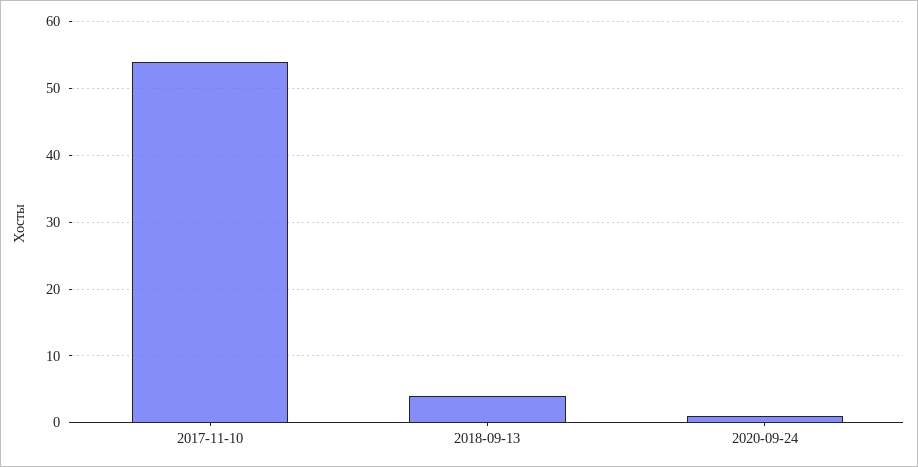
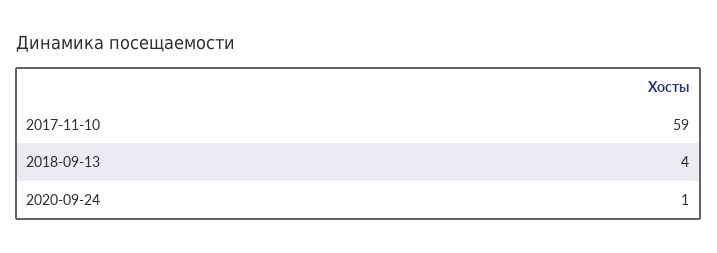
  {
-   "2017-11-10": 54,
+   "2017-11-10": 59,
    "2018-09-13": 4,
    "2020-09-24": 1
  }

